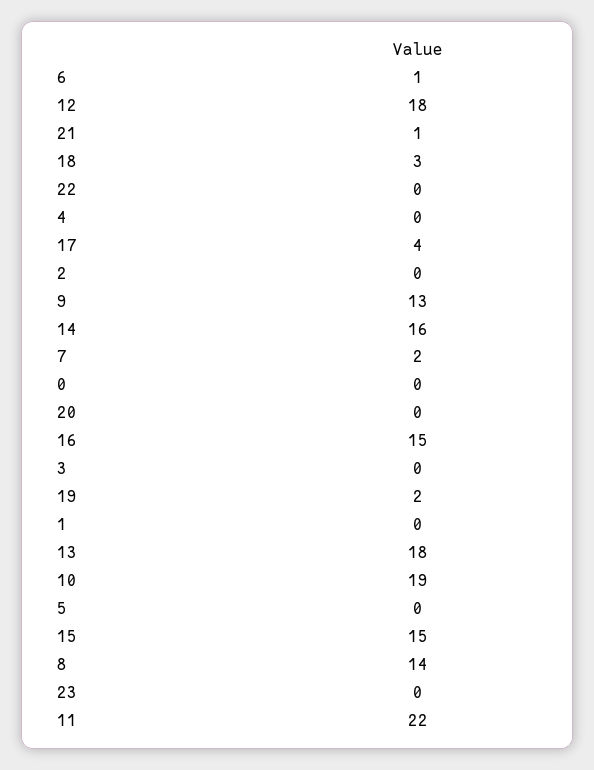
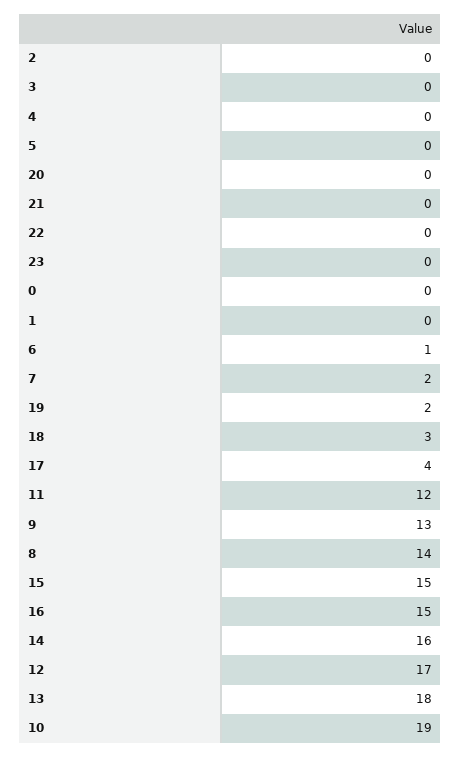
  {
    "6": 1,
-   "12": 18,
+   "12": 17,
-   "21": 1,
+   "21": 0,
    "18": 3,
    "22": 0,
    "4": 0,
    "17": 4,
    "2": 0,
    "9": 13,
    "14": 16,
    "7": 2,
    "0": 0,
    "20": 0,
    "16": 15,
    "3": 0,
    "19": 2,
    "1": 0,
    "13": 18,
    "10": 19,
    "5": 0,
    "15": 15,
    "8": 14,
    "23": 0,
-   "11": 22
+   "11": 12
  }

